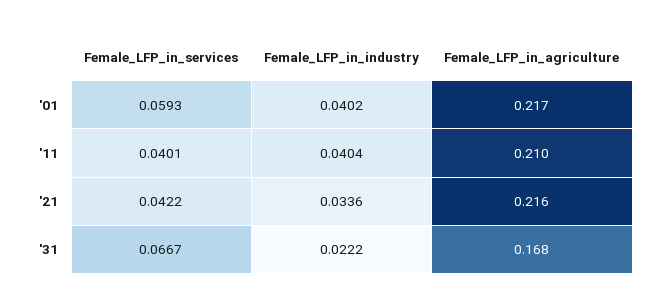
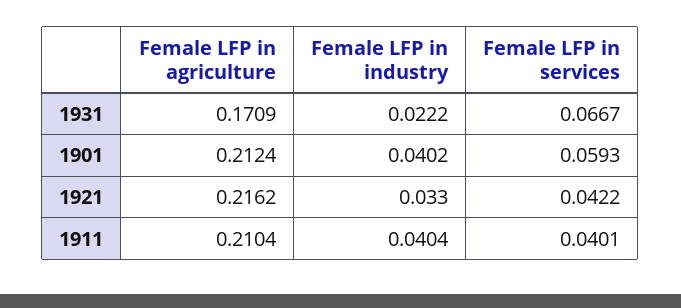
  {
    "Female_LFP_in_services": {
      "'01": 0.0593,
      "'11": 0.0401,
      "'21": 0.0422,
      "'31": 0.0667
    },
    "Female_LFP_in_industry": {
      "'01": 0.0402,
      "'11": 0.0404,
-     "'21": 0.0336,
+     "'21": 0.033,
      "'31": 0.0222
    },
    "Female_LFP_in_agriculture": {
-     "'01": 0.217,
+     "'01": 0.2124,
      "'11": 0.2104,
      "'21": 0.2162,
-     "'31": 0.168
+     "'31": 0.1709
    }
  }

